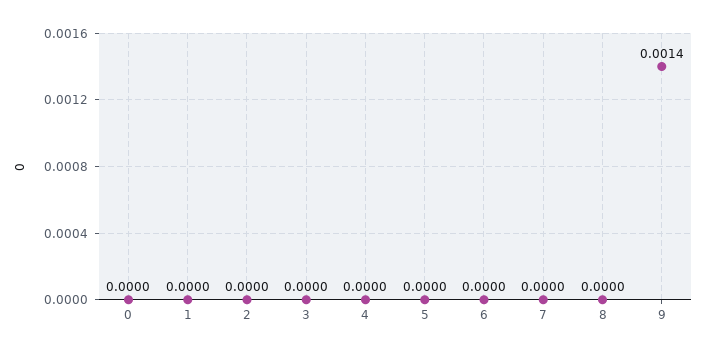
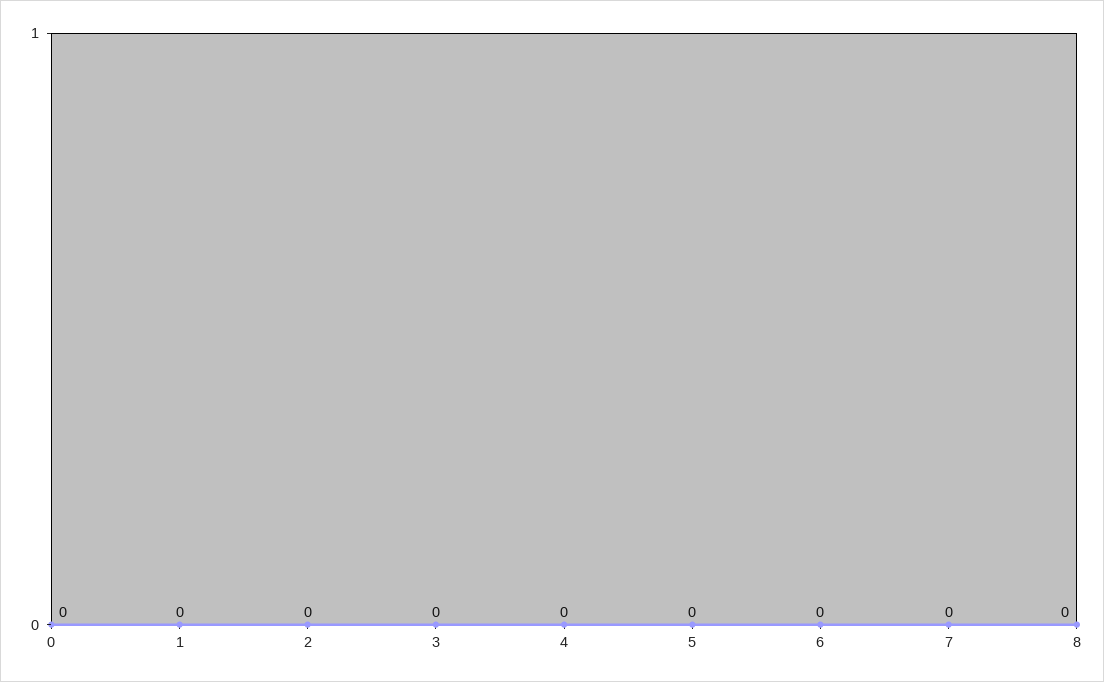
  {
    "0": 0,
    "1": 0,
    "2": 0,
    "3": 0,
    "4": 0,
    "5": 0,
    "6": 0,
    "7": 0,
-   "8": 0,
+   "8": 0
-   "9": 0.0014
  }

